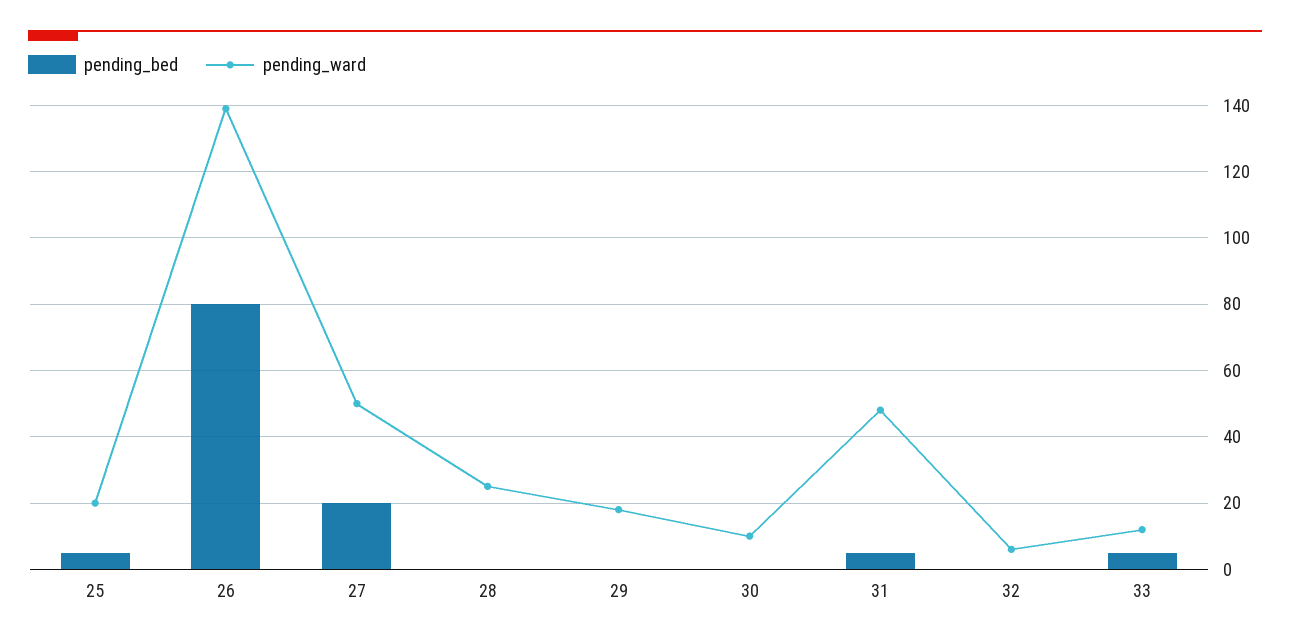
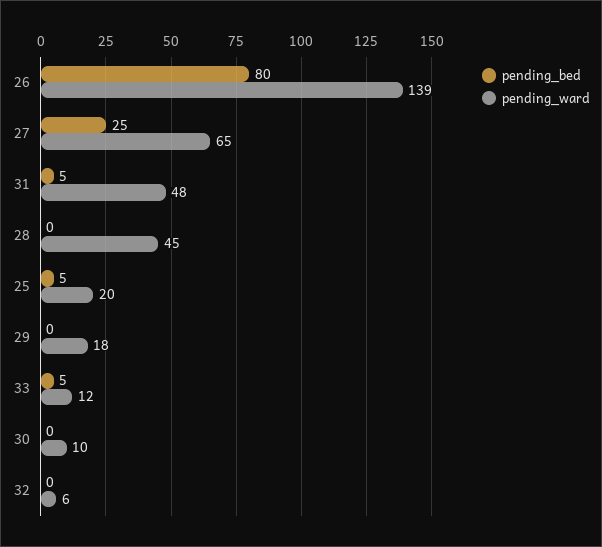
  {
    "pending_bed": {
      "25": 5,
      "26": 80,
-     "27": 20,
+     "27": 25,
      "28": 0,
      "29": 0,
      "30": 0,
      "31": 5,
      "32": 0,
      "33": 5
    },
    "pending_ward": {
      "25": 20,
      "26": 139,
-     "27": 50,
+     "27": 65,
-     "28": 25,
+     "28": 45,
      "29": 18,
      "30": 10,
      "31": 48,
      "32": 6,
      "33": 12
    }
  }

